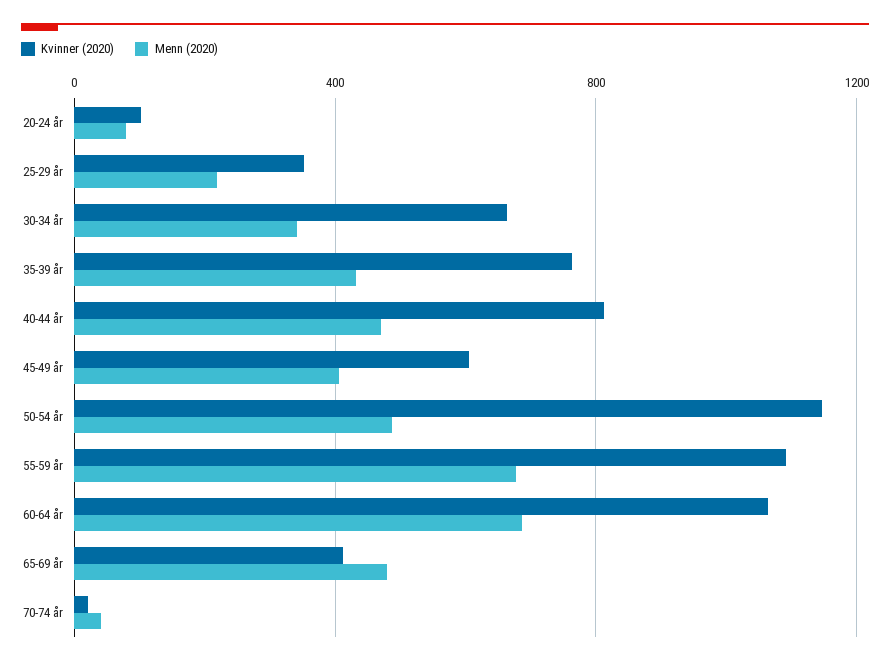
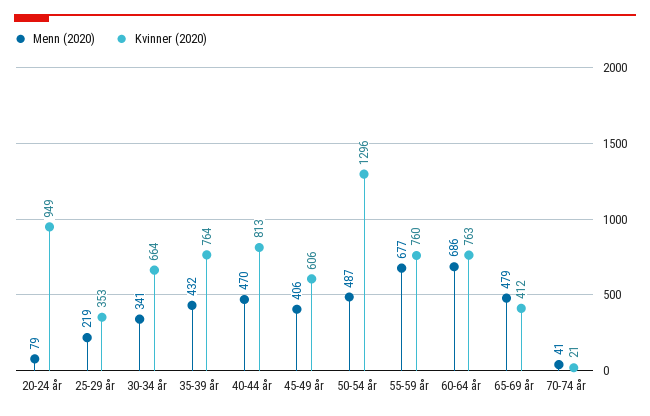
  {
    "Kvinner (2020)": {
-     "20-24 år": 100,
+     "20-24 år": 949,
      "25-29 år": 353,
      "30-34 år": 664,
      "35-39 år": 764,
      "40-44 år": 813,
      "45-49 år": 606,
-     "50-54 år": 1150,
+     "50-54 år": 1296,
-     "55-59 år": 1100,
+     "55-59 år": 760,
-     "60-64 år": 1050,
+     "60-64 år": 763,
      "65-69 år": 412,
      "70-74 år": 21
    },
    "Menn (2020)": {
      "20-24 år": 79,
      "25-29 år": 219,
      "30-34 år": 341,
      "35-39 år": 432,
      "40-44 år": 470,
      "45-49 år": 406,
      "50-54 år": 487,
      "55-59 år": 677,
      "60-64 år": 686,
      "65-69 år": 479,
      "70-74 år": 41
    }
  }

